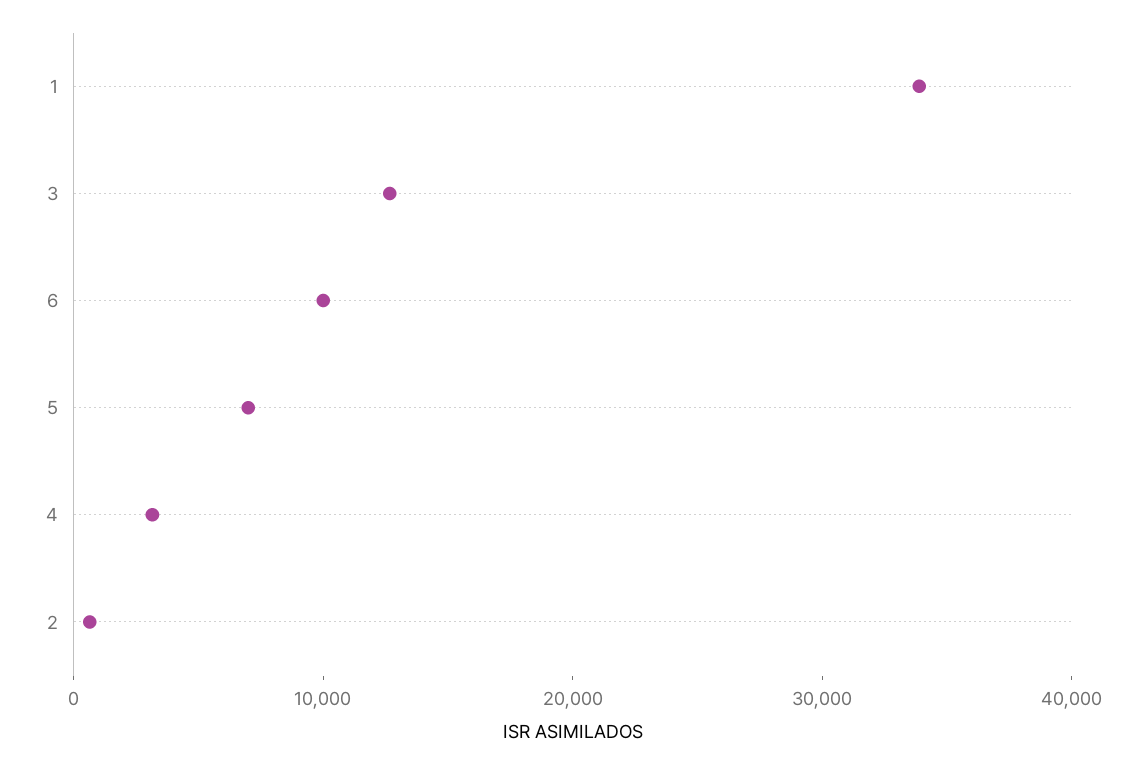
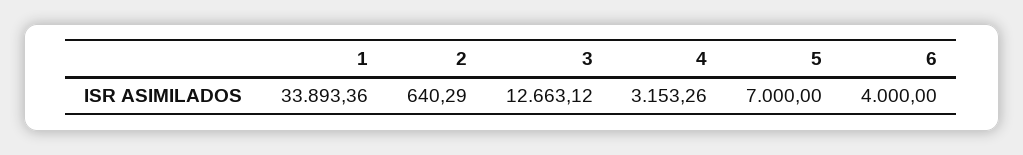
  {
    "1": 33893.36,
    "3": 12663.12,
-   "6": 10000,
+   "6": 4000,
    "5": 7000,
    "4": 3153.26,
    "2": 640.29
  }

